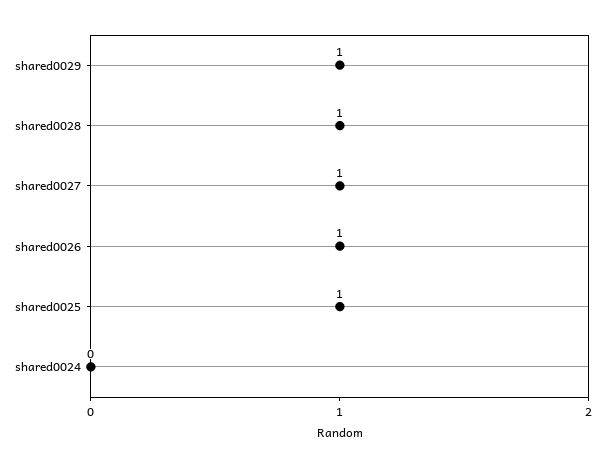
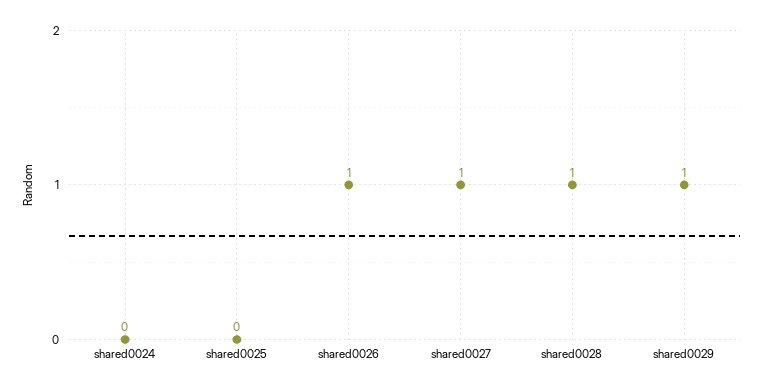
  {
    "shared0029": 1,
    "shared0028": 1,
    "shared0027": 1,
    "shared0026": 1,
-   "shared0025": 1,
+   "shared0025": 0,
    "shared0024": 0
  }

